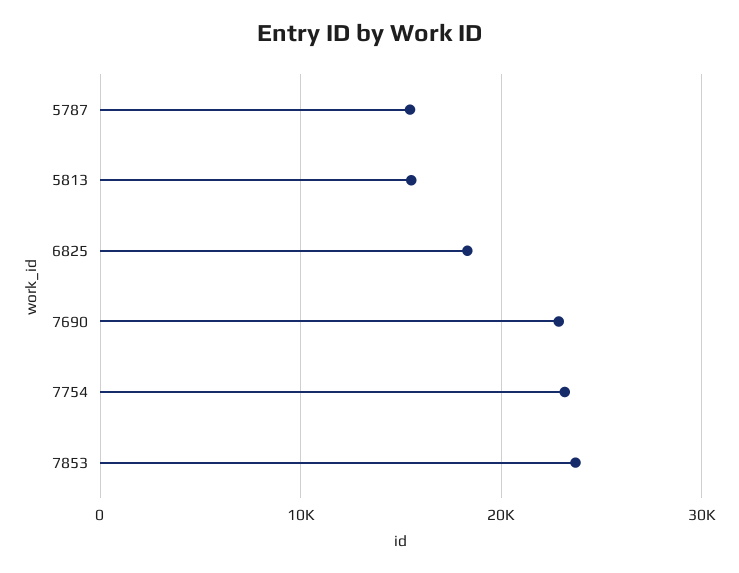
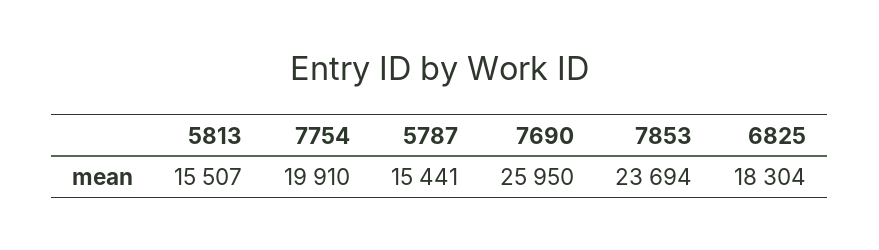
  {
    "5787": 15441,
    "5813": 15507,
    "6825": 18304,
-   "7690": 23000,
+   "7690": 25950,
-   "7754": 23000,
+   "7754": 19910,
    "7853": 23694
  }

